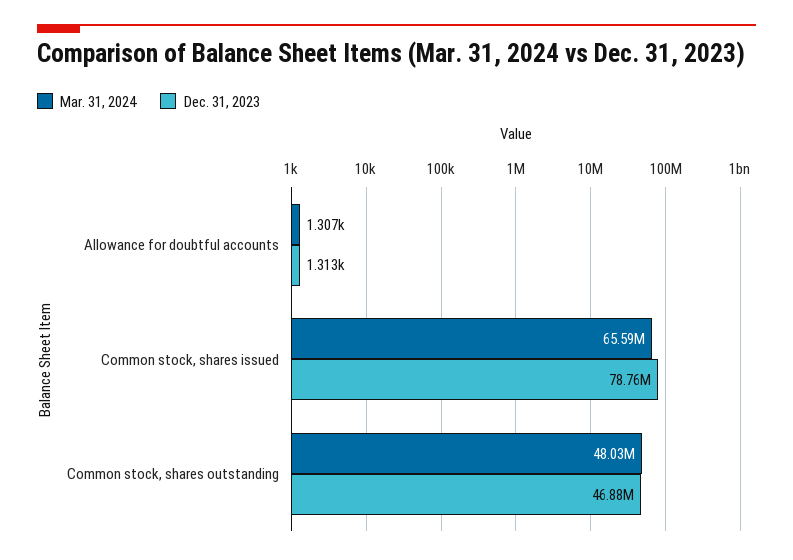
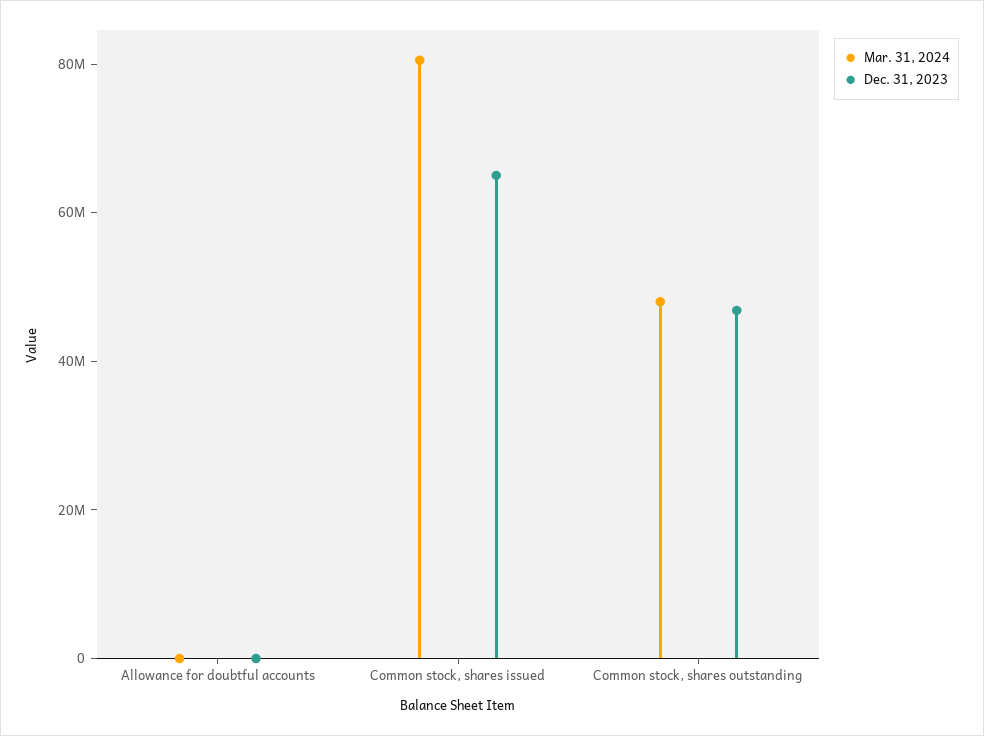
  {
    "Mar. 31, 2024": {
      "Allowance for doubtful accounts": 1307,
-     "Common stock, shares issued": 65590000,
+     "Common stock, shares issued": 80000000,
      "Common stock, shares outstanding": 48030000
    },
    "Dec. 31, 2023": {
      "Allowance for doubtful accounts": 1313,
-     "Common stock, shares issued": 78760000,
+     "Common stock, shares issued": 65000000,
      "Common stock, shares outstanding": 46880000
    }
  }

